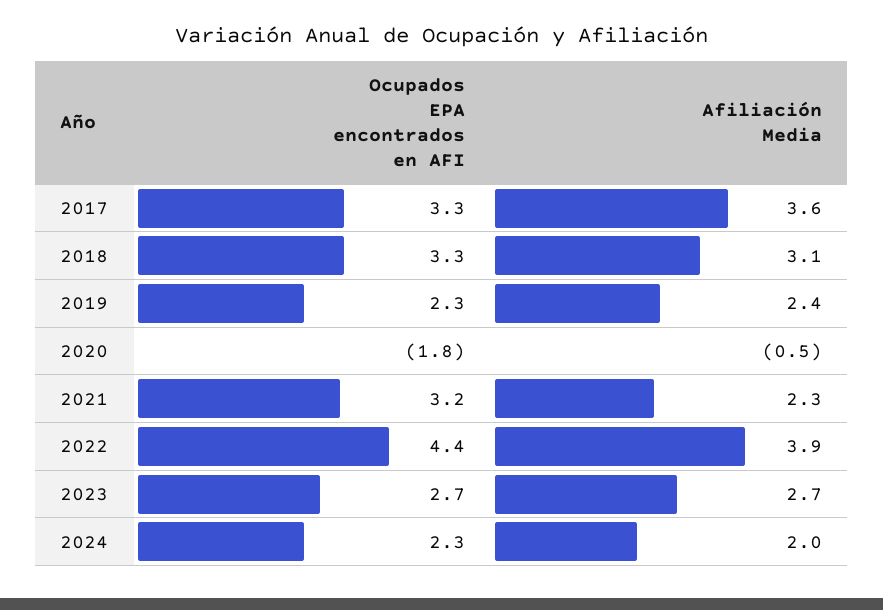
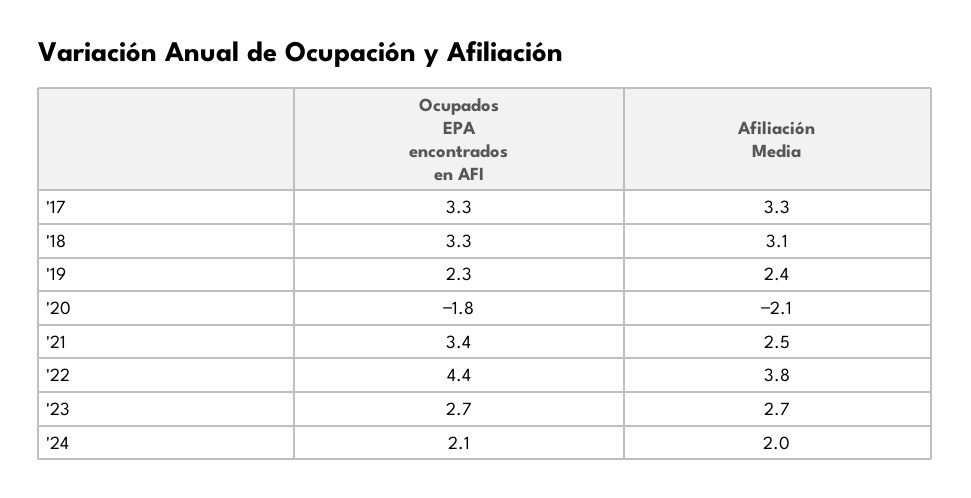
  {
    "Ocupados EPA encontrados en AFI": {
      "2017": 3.3,
      "2018": 3.3,
      "2019": 2.3,
      "2020": -1.8,
-     "2021": 3.2,
+     "2021": 3.4,
      "2022": 4.4,
      "2023": 2.7,
-     "2024": 2.3
+     "2024": 2.1
    },
    "Afiliación Media": {
-     "2017": 3.6,
+     "2017": 3.3,
      "2018": 3.1,
      "2019": 2.4,
-     "2020": -0.5,
+     "2020": -2.1,
-     "2021": 2.3,
+     "2021": 2.5,
-     "2022": 3.9,
+     "2022": 3.8,
      "2023": 2.7,
      "2024": 2
    }
  }

